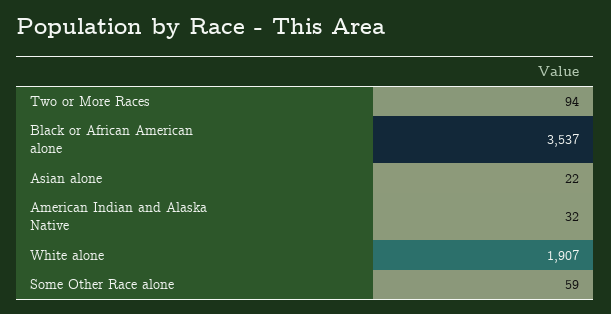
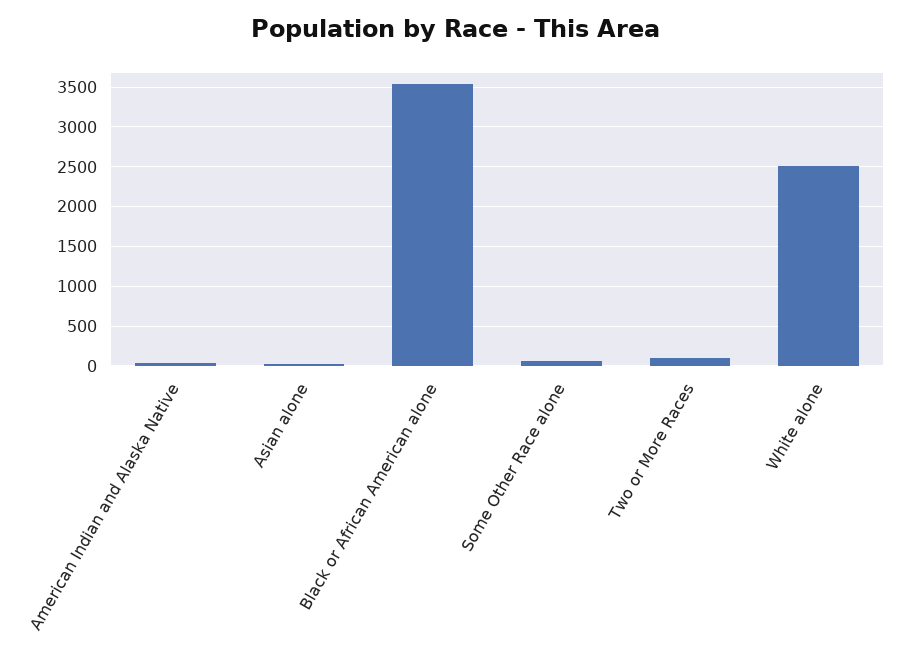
  {
    "Two or More Races": 94,
    "Black or African American alone": 3537,
    "Asian alone": 22,
    "American Indian and Alaska Native": 32,
-   "White alone": 1907,
+   "White alone": 2500,
    "Some Other Race alone": 59
  }

